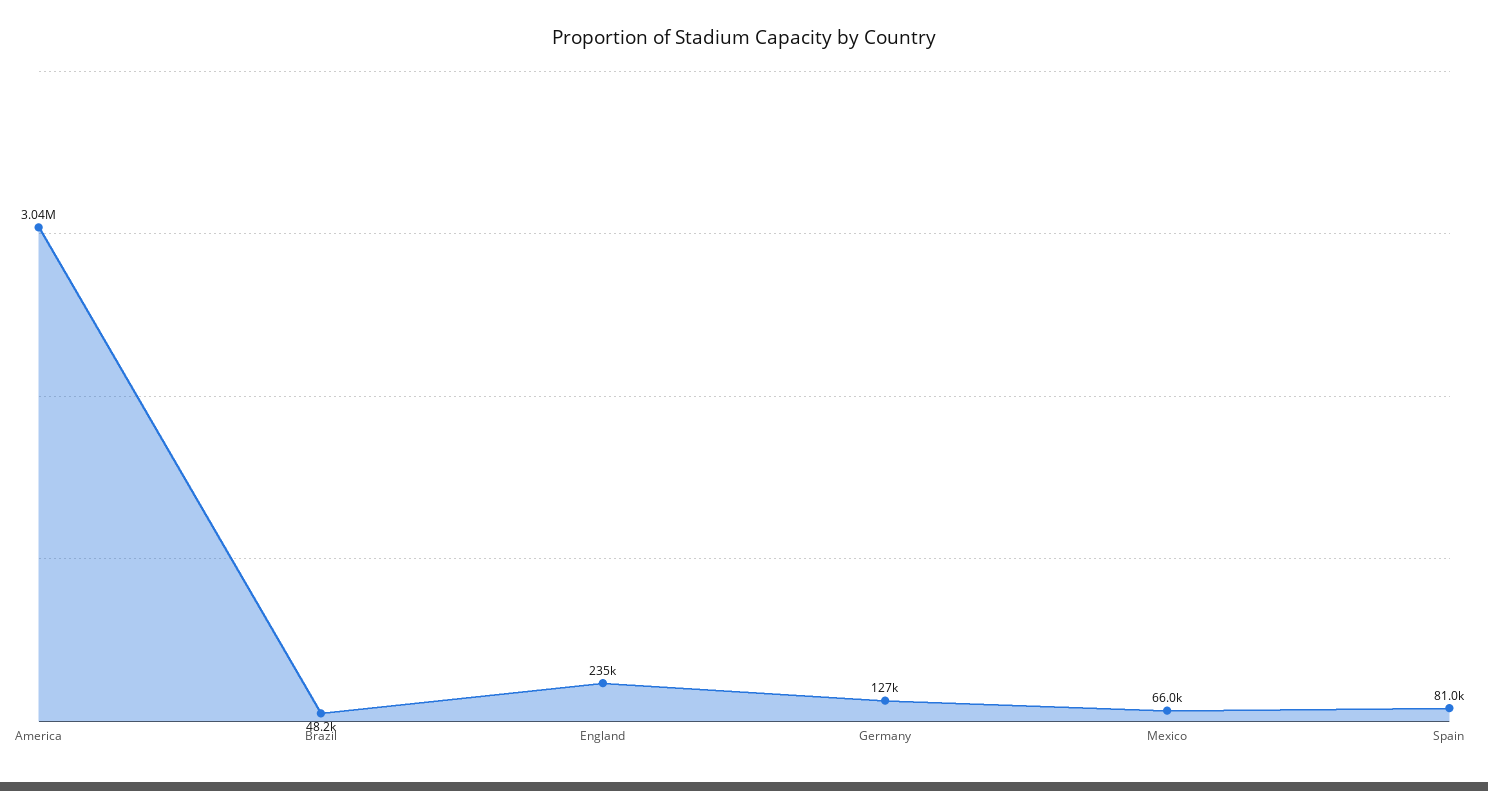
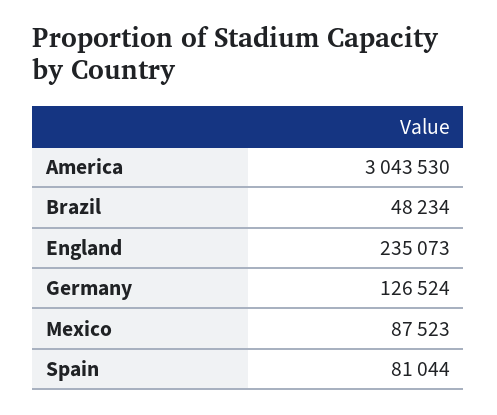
  {
    "America": 3043530,
    "Brazil": 48234,
    "England": 235073,
    "Germany": 126524,
-   "Mexico": 66000,
+   "Mexico": 87523,
    "Spain": 81044
  }

